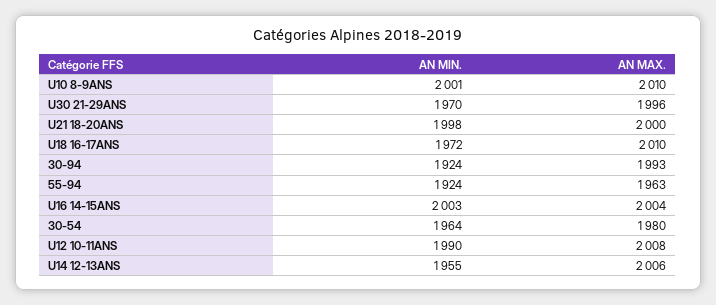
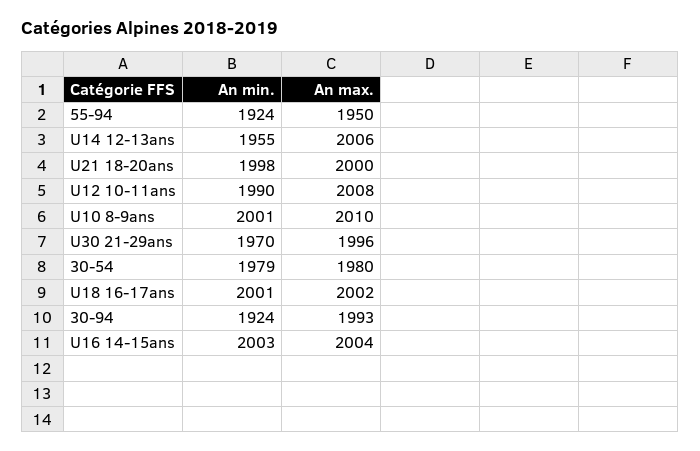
  {
    "AN MIN.": {
      "U10 8-9ANS": 2001,
      "U30 21-29ANS": 1970,
      "U21 18-20ANS": 1998,
-     "U18 16-17ANS": 1972,
+     "U18 16-17ANS": 2001,
      "30-94": 1924,
      "55-94": 1924,
      "U16 14-15ANS": 2003,
-     "30-54": 1964,
+     "30-54": 1979,
      "U12 10-11ANS": 1990,
      "U14 12-13ANS": 1955
    },
    "AN MAX.": {
      "U10 8-9ANS": 2010,
      "U30 21-29ANS": 1996,
      "U21 18-20ANS": 2000,
-     "U18 16-17ANS": 2010,
+     "U18 16-17ANS": 2002,
      "30-94": 1993,
-     "55-94": 1963,
+     "55-94": 1950,
      "U16 14-15ANS": 2004,
      "30-54": 1980,
      "U12 10-11ANS": 2008,
      "U14 12-13ANS": 2006
    }
  }

